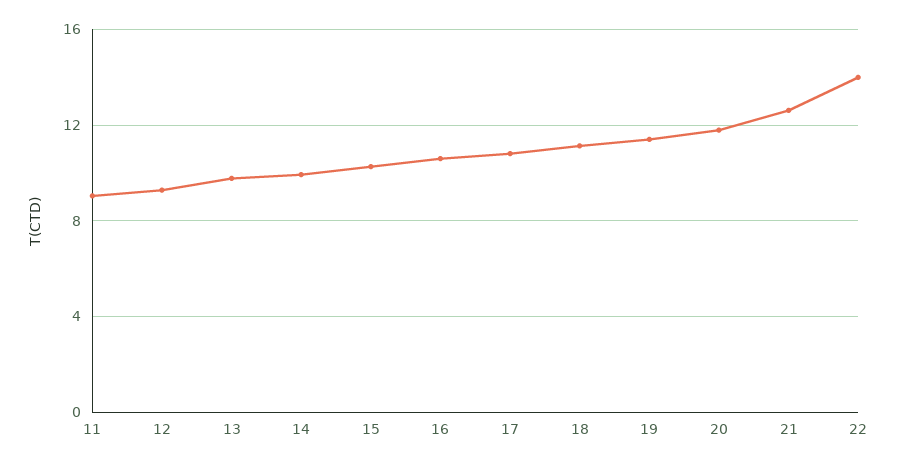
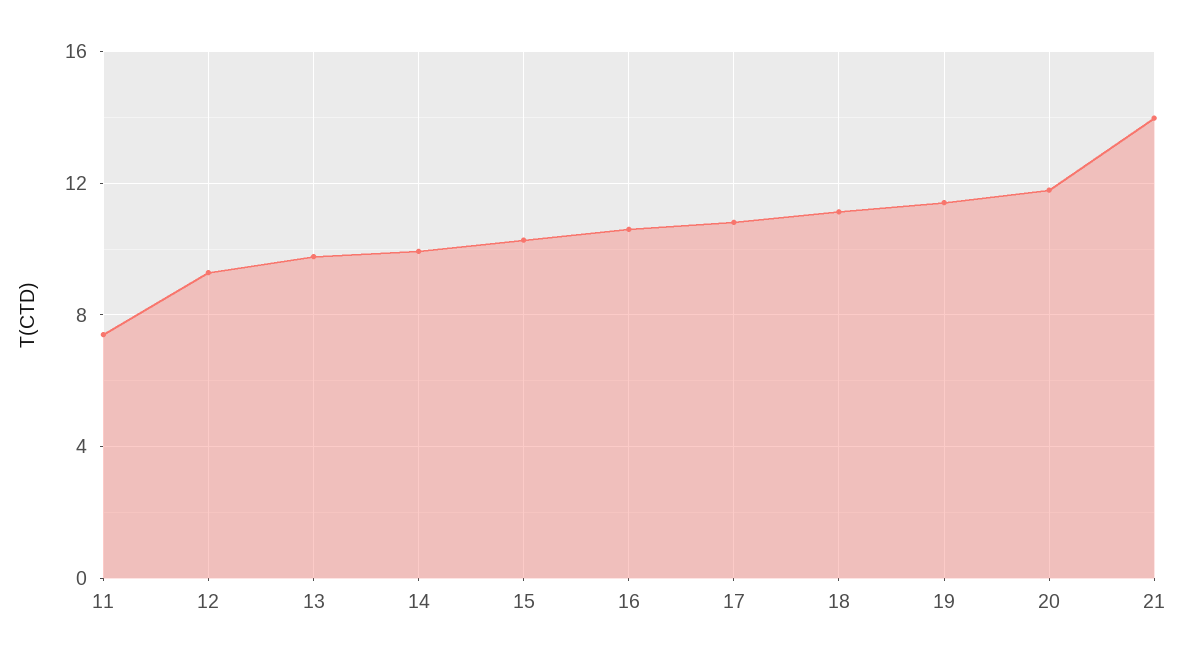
  {
-   "11": 9,
+   "11": 7.5,
    "12": 9.5,
    "13": 10,
    "14": 10,
    "15": 10.5,
    "16": 10.5,
    "17": 11,
    "18": 11,
    "19": 11.5,
    "20": 12,
-   "21": 12.5,
+   "21": 14
-   "22": 14
  }

